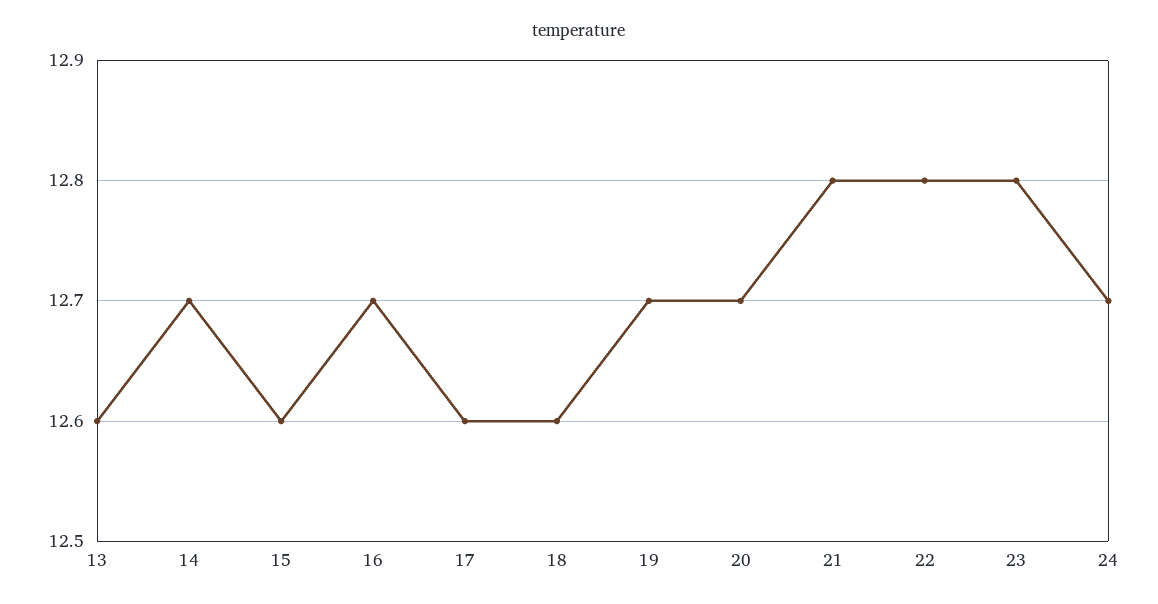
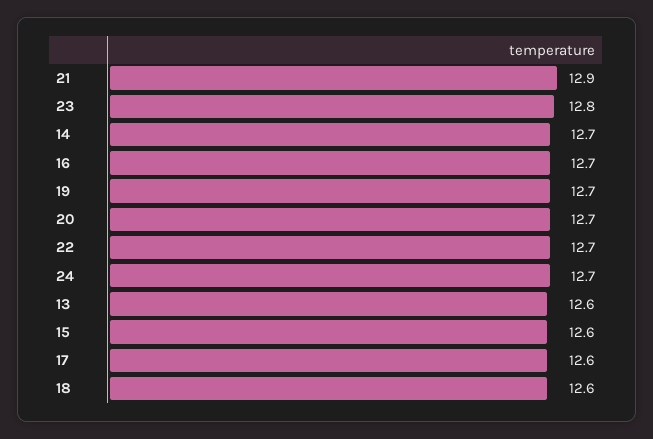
  {
    "13": 12.6,
    "14": 12.7,
    "15": 12.6,
    "16": 12.7,
    "17": 12.6,
    "18": 12.6,
    "19": 12.7,
    "20": 12.7,
-   "21": 12.8,
+   "21": 12.9,
-   "22": 12.8,
+   "22": 12.7,
    "23": 12.8,
    "24": 12.7
  }

